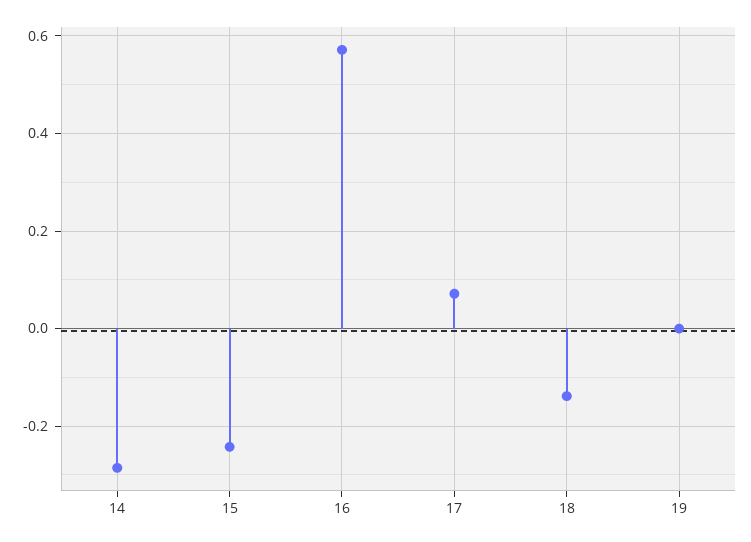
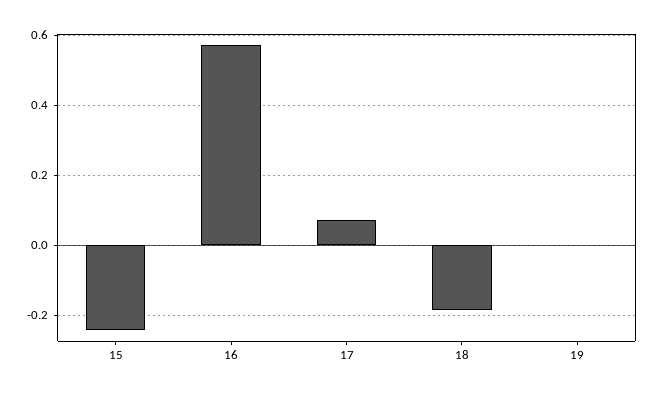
  {
-   "14": -0.28,
    "15": -0.24,
    "16": 0.58,
    "17": 0.08,
-   "18": -0.14,
+   "18": -0.18,
    "19": 0
  }

